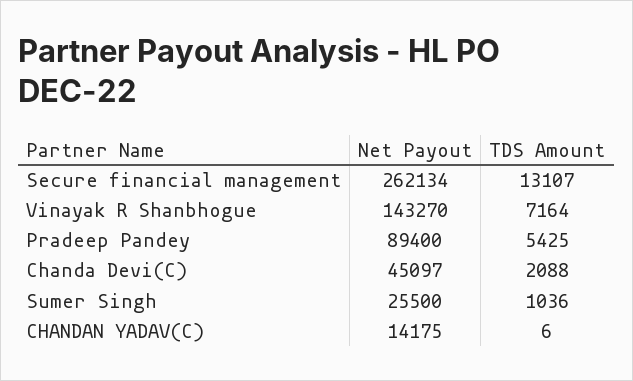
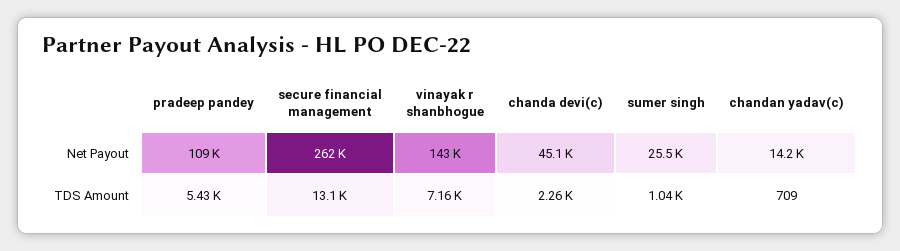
  {
    "Net Payout": {
      "Secure financial management": 262134,
      "Vinayak R Shanbhogue": 143270,
-     "Pradeep Pandey": 89400,
+     "Pradeep Pandey": 109000,
      "Chanda Devi(C)": 45097,
      "Sumer Singh": 25500,
      "CHANDAN YADAV(C)": 14175
    },
    "TDS Amount": {
      "Secure financial management": 13107,
      "Vinayak R Shanbhogue": 7164,
      "Pradeep Pandey": 5425,
-     "Chanda Devi(C)": 2088,
+     "Chanda Devi(C)": 2260,
      "Sumer Singh": 1036,
-     "CHANDAN YADAV(C)": 6
+     "CHANDAN YADAV(C)": 709
    }
  }

